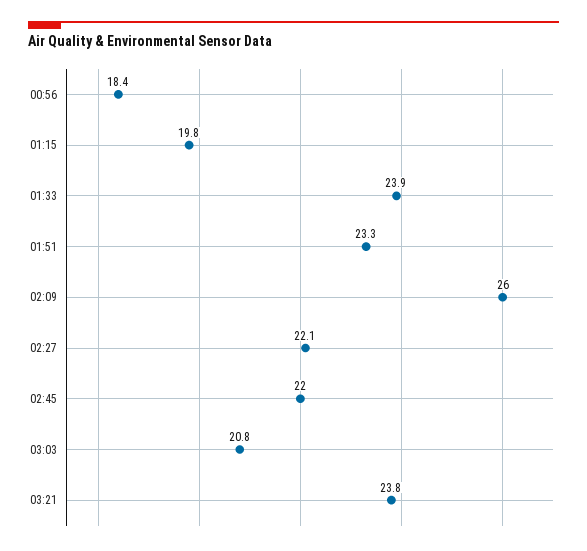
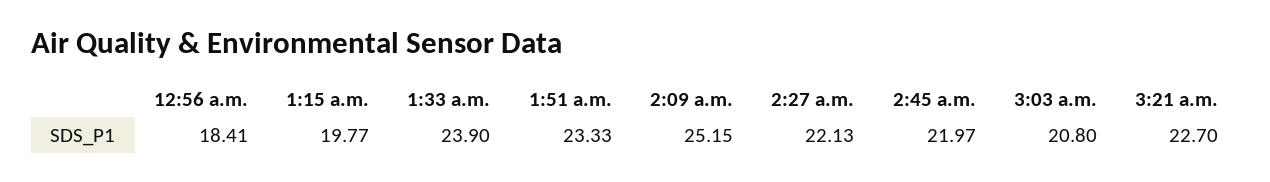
  {
    "00:56": 18.41,
    "01:15": 19.77,
    "01:33": 23.9,
    "01:51": 23.33,
-   "02:09": 26,
+   "02:09": 25.15,
    "02:27": 22.13,
    "02:45": 21.97,
    "03:03": 20.8,
-   "03:21": 23.8
+   "03:21": 22.7
  }

